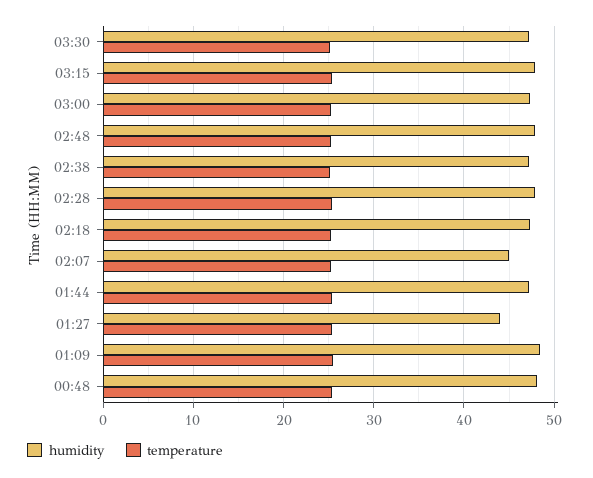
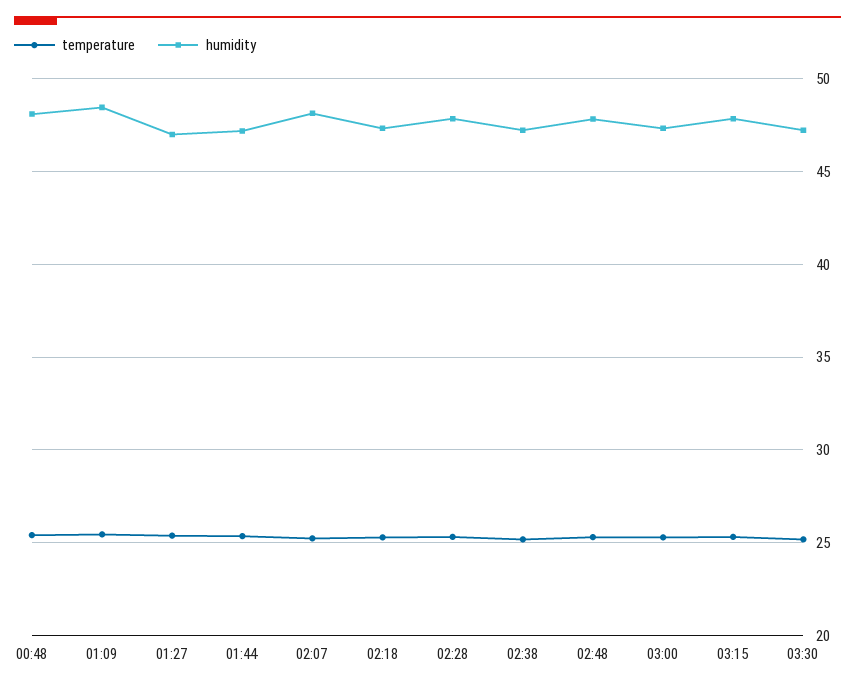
  {
    "humidity": {
      "03:30": 47,
      "03:15": 48,
      "03:00": 47.5,
      "02:48": 48,
      "02:38": 47,
      "02:28": 48,
      "02:18": 47.5,
-     "02:07": 45,
+     "02:07": 48,
      "01:44": 47,
-     "01:27": 44,
+     "01:27": 47,
      "01:09": 48.5,
      "00:48": 48
    },
    "temperature": {
      "03:30": 25,
      "03:15": 25.5,
      "03:00": 25.5,
      "02:48": 25.5,
      "02:38": 25,
      "02:28": 25.5,
      "02:18": 25.5,
      "02:07": 25,
      "01:44": 25.5,
      "01:27": 25.5,
      "01:09": 25.5,
      "00:48": 25.5
    }
  }

